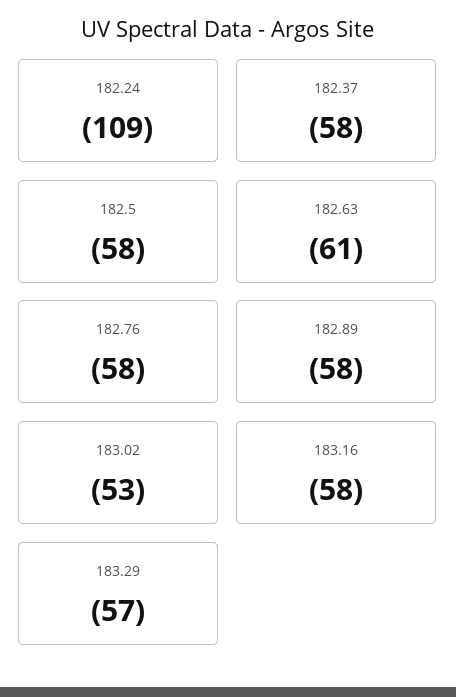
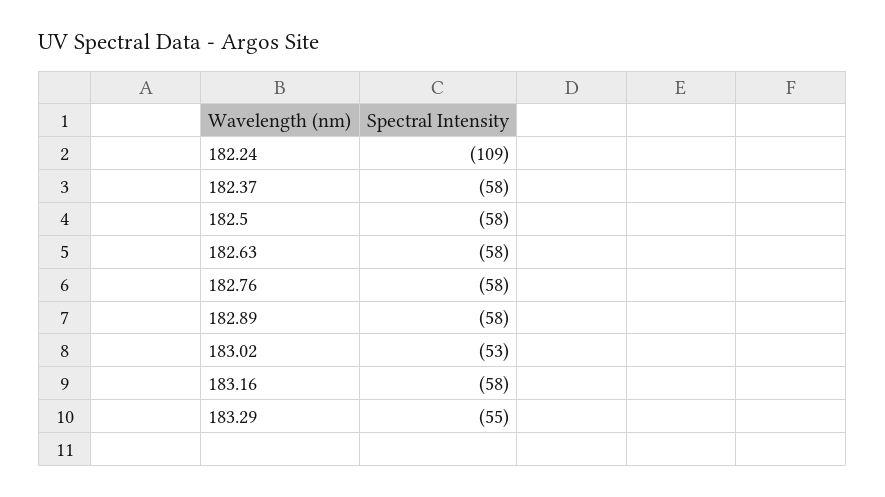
  {
    "182.24": -109,
    "182.37": -58,
    "182.5": -58,
-   "182.63": -61,
+   "182.63": -58,
    "182.76": -58,
    "182.89": -58,
    "183.02": -53,
    "183.16": -58,
-   "183.29": -57
+   "183.29": -55
  }

